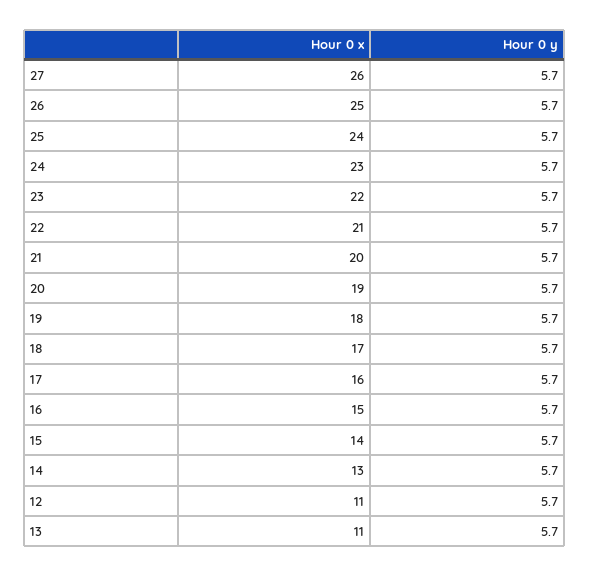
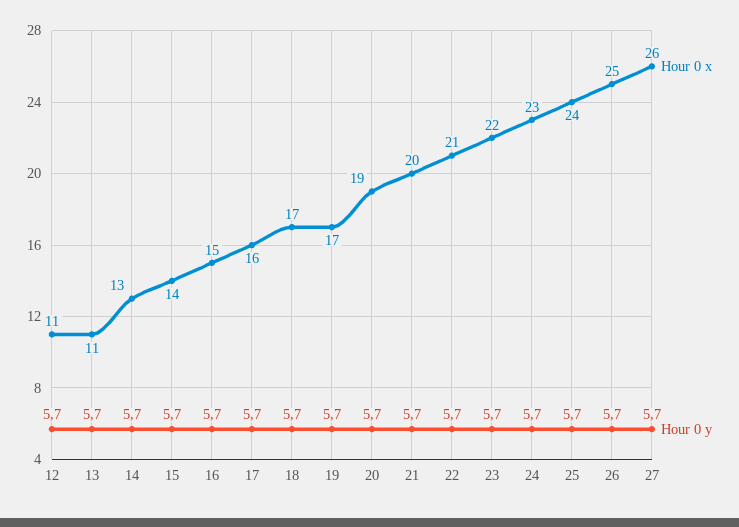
  {
    "Hour 0 x": {
      "27": 26,
      "26": 25,
      "25": 24,
      "24": 23,
      "23": 22,
      "22": 21,
      "21": 20,
      "20": 19,
-     "19": 18,
+     "19": 17,
      "18": 17,
      "17": 16,
      "16": 15,
      "15": 14,
      "14": 13,
      "12": 11,
      "13": 11
    },
    "Hour 0 y": {
      "27": 5.7,
      "26": 5.7,
      "25": 5.7,
      "24": 5.7,
      "23": 5.7,
      "22": 5.7,
      "21": 5.7,
      "20": 5.7,
      "19": 5.7,
      "18": 5.7,
      "17": 5.7,
      "16": 5.7,
      "15": 5.7,
      "14": 5.7,
      "12": 5.7,
      "13": 5.7
    }
  }

